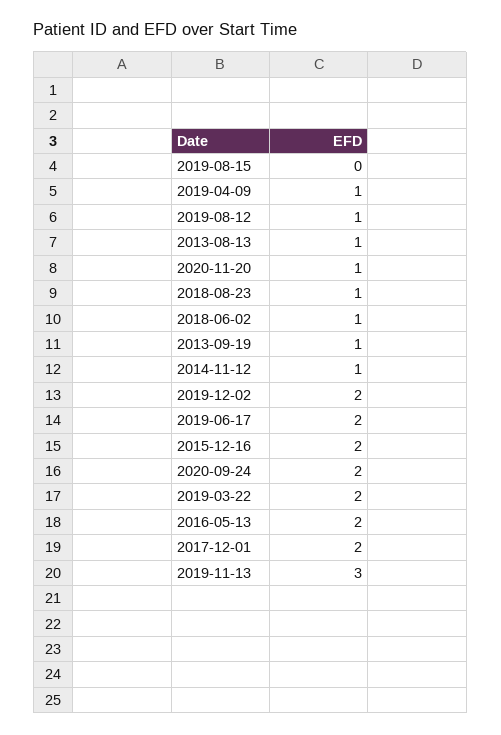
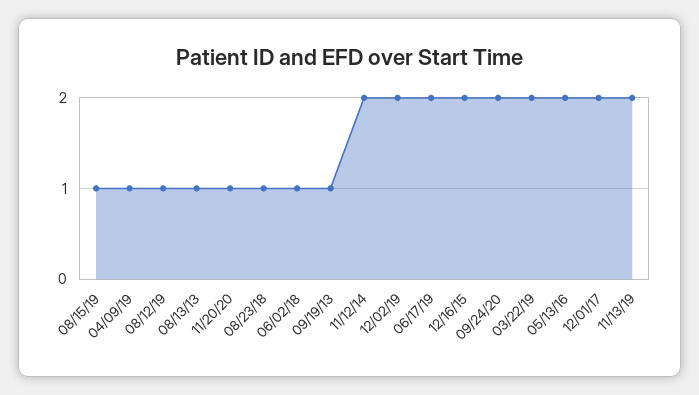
  {
-   "2019-08-15": 0,
+   "2019-08-15": 1,
    "2019-04-09": 1,
    "2019-08-12": 1,
    "2013-08-13": 1,
    "2020-11-20": 1,
    "2018-08-23": 1,
    "2018-06-02": 1,
    "2013-09-19": 1,
-   "2014-11-12": 1,
+   "2014-11-12": 2,
    "2019-12-02": 2,
    "2019-06-17": 2,
    "2015-12-16": 2,
    "2020-09-24": 2,
    "2019-03-22": 2,
    "2016-05-13": 2,
    "2017-12-01": 2,
-   "2019-11-13": 3
+   "2019-11-13": 2
  }

